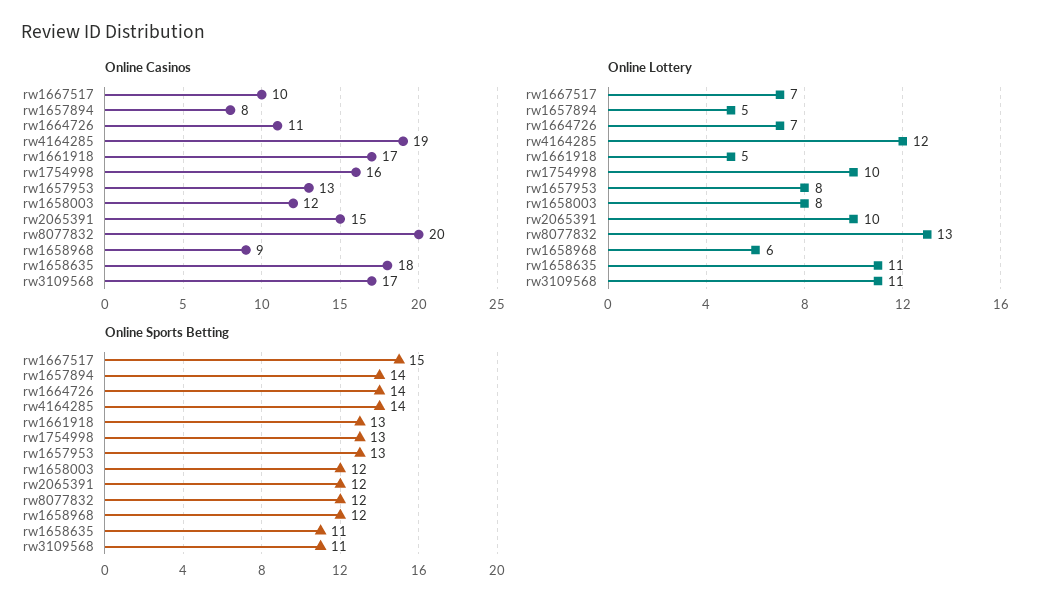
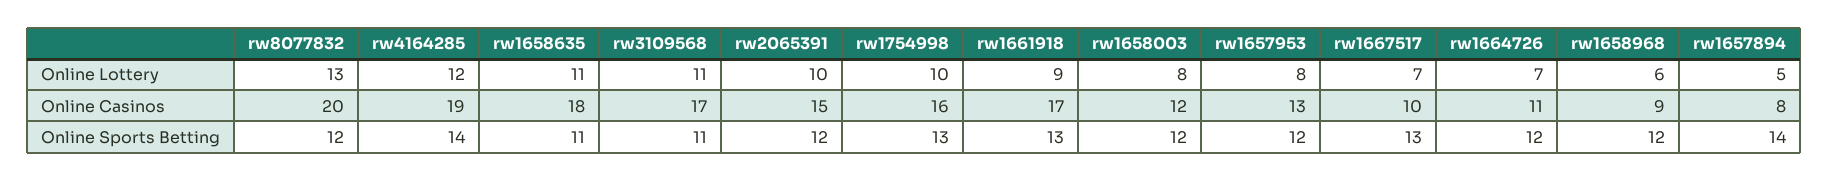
  {
    "Online Casinos": {
      "rw1667517": 10,
      "rw1657894": 8,
      "rw1664726": 11,
      "rw4164285": 19,
      "rw1661918": 17,
      "rw1754998": 16,
      "rw1657953": 13,
      "rw1658003": 12,
      "rw2065391": 15,
      "rw8077832": 20,
      "rw1658968": 9,
      "rw1658635": 18,
      "rw3109568": 17
    },
    "Online Lottery": {
      "rw1667517": 7,
      "rw1657894": 5,
      "rw1664726": 7,
      "rw4164285": 12,
-     "rw1661918": 5,
+     "rw1661918": 9,
      "rw1754998": 10,
      "rw1657953": 8,
      "rw1658003": 8,
      "rw2065391": 10,
      "rw8077832": 13,
      "rw1658968": 6,
      "rw1658635": 11,
      "rw3109568": 11
    },
    "Online Sports Betting": {
-     "rw1667517": 15,
+     "rw1667517": 13,
      "rw1657894": 14,
-     "rw1664726": 14,
+     "rw1664726": 12,
      "rw4164285": 14,
      "rw1661918": 13,
      "rw1754998": 13,
-     "rw1657953": 13,
+     "rw1657953": 12,
      "rw1658003": 12,
      "rw2065391": 12,
      "rw8077832": 12,
      "rw1658968": 12,
      "rw1658635": 11,
      "rw3109568": 11
    }
  }

